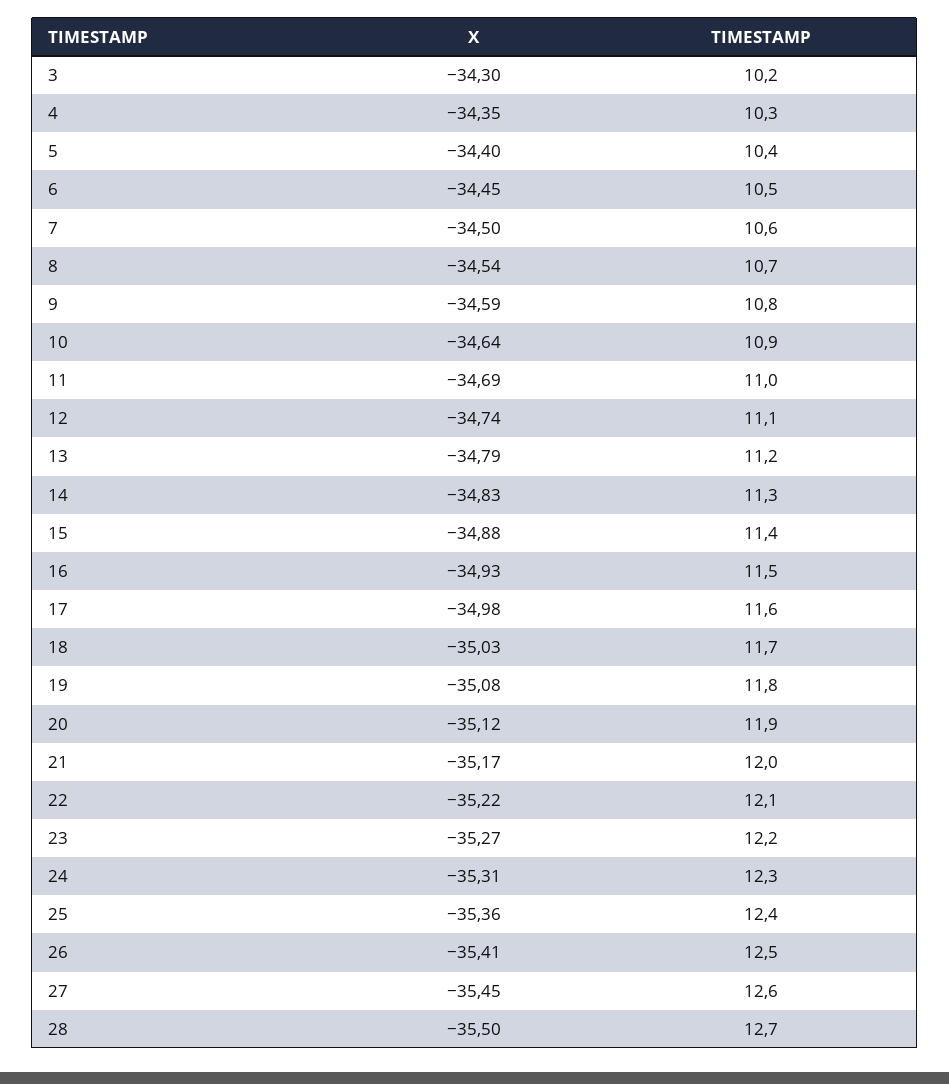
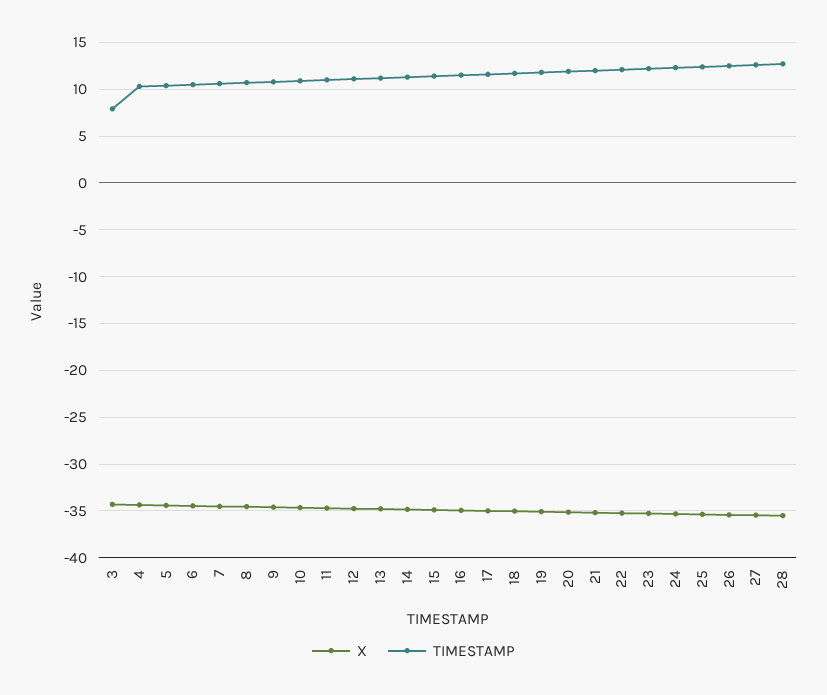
  {
    "X": {
      "3": -34.3,
      "4": -34.35,
      "5": -34.4,
      "6": -34.45,
      "7": -34.5,
      "8": -34.54,
      "9": -34.59,
      "10": -34.64,
      "11": -34.69,
      "12": -34.74,
      "13": -34.79,
      "14": -34.83,
      "15": -34.88,
      "16": -34.93,
      "17": -34.98,
      "18": -35.03,
      "19": -35.08,
      "20": -35.12,
      "21": -35.17,
      "22": -35.22,
      "23": -35.27,
      "24": -35.31,
      "25": -35.36,
      "26": -35.41,
      "27": -35.45,
      "28": -35.5
    },
    "TIMESTAMP": {
-     "3": 10.2,
+     "3": 8,
      "4": 10.3,
      "5": 10.4,
      "6": 10.5,
      "7": 10.6,
      "8": 10.7,
      "9": 10.8,
      "10": 10.9,
      "11": 11,
      "12": 11.1,
      "13": 11.2,
      "14": 11.3,
      "15": 11.4,
      "16": 11.5,
      "17": 11.6,
      "18": 11.7,
      "19": 11.8,
      "20": 11.9,
      "21": 12,
      "22": 12.1,
      "23": 12.2,
      "24": 12.3,
      "25": 12.4,
      "26": 12.5,
      "27": 12.6,
      "28": 12.7
    }
  }

